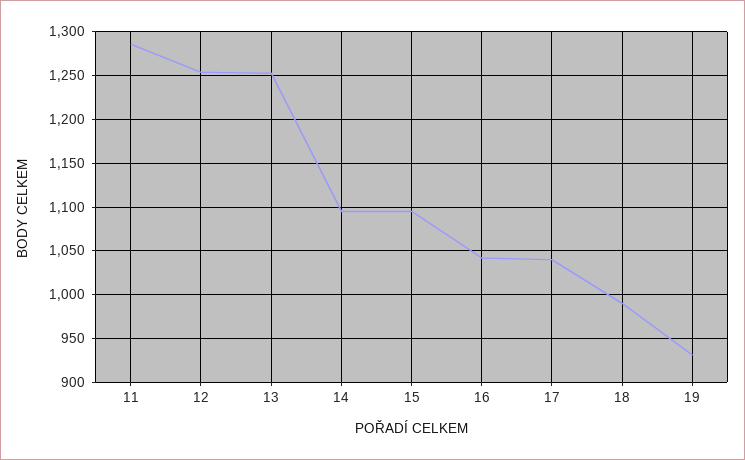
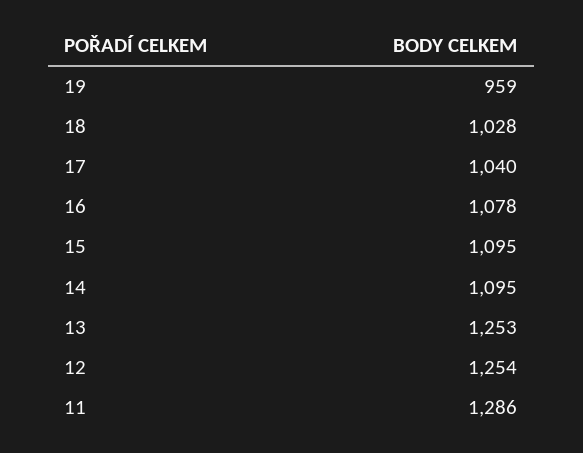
  {
    "11": 1286,
    "12": 1254,
    "13": 1253,
    "14": 1095,
    "15": 1095,
-   "16": 1040,
+   "16": 1078,
    "17": 1040,
-   "18": 990,
+   "18": 1028,
-   "19": 930
+   "19": 959
  }

